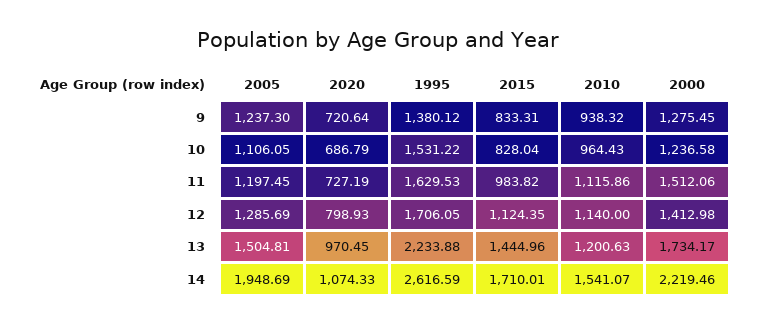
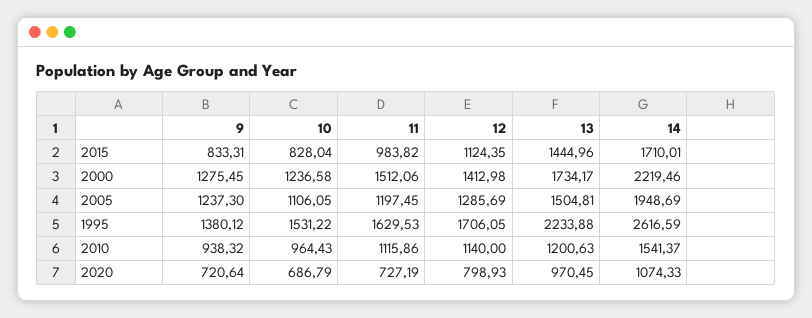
  {
    "2005": {
      "9": 1237.3,
      "10": 1106.05,
      "11": 1197.45,
      "12": 1285.69,
      "13": 1504.81,
      "14": 1948.69
    },
    "2020": {
      "9": 720.64,
      "10": 686.79,
      "11": 727.19,
      "12": 798.93,
      "13": 970.45,
      "14": 1074.33
    },
    "1995": {
      "9": 1380.12,
      "10": 1531.22,
      "11": 1629.53,
      "12": 1706.05,
      "13": 2233.88,
      "14": 2616.59
    },
    "2015": {
      "9": 833.31,
      "10": 828.04,
      "11": 983.82,
      "12": 1124.35,
      "13": 1444.96,
      "14": 1710.01
    },
    "2010": {
      "9": 938.32,
      "10": 964.43,
      "11": 1115.86,
      "12": 1140,
      "13": 1200.63,
-     "14": 1541.07
+     "14": 1541.37
    },
    "2000": {
      "9": 1275.45,
      "10": 1236.58,
      "11": 1512.06,
      "12": 1412.98,
      "13": 1734.17,
      "14": 2219.46
    }
  }

